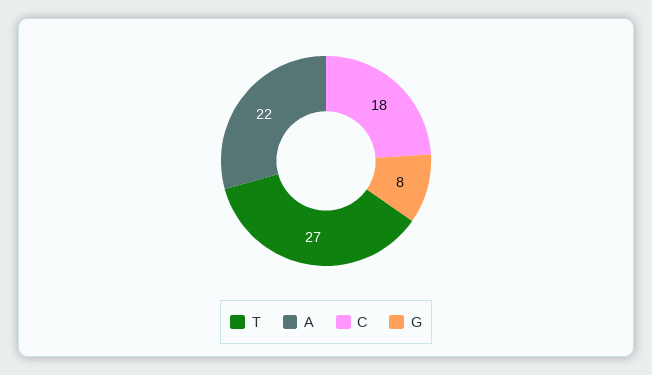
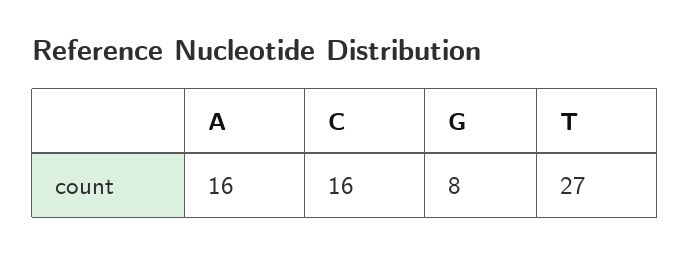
  {
    "T": 27,
-   "A": 22,
+   "A": 16,
-   "C": 18,
+   "C": 16,
    "G": 8
  }

